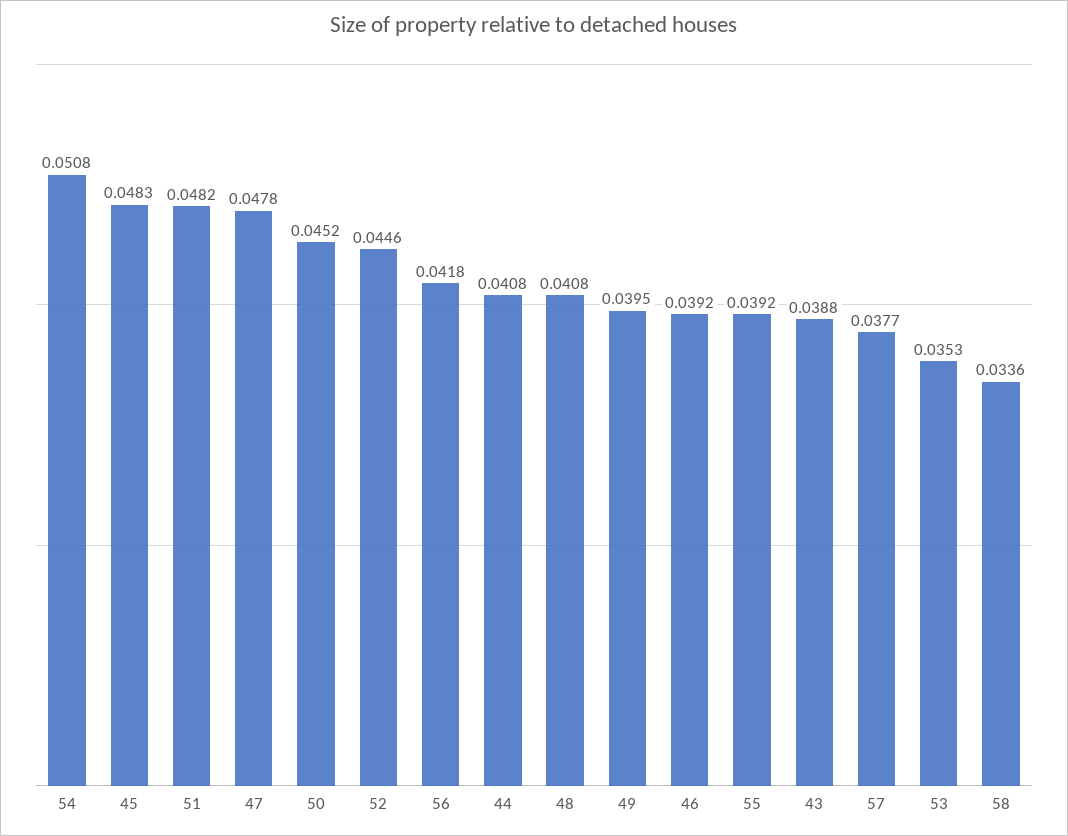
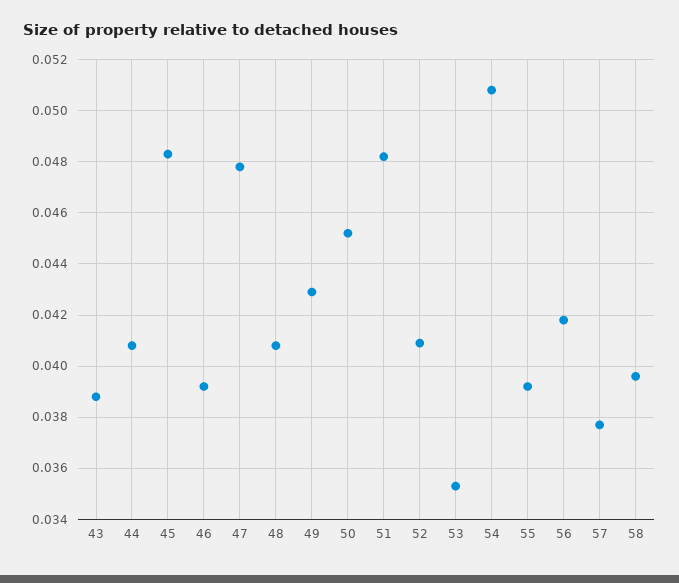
  {
    "54": 0.0508,
    "45": 0.0483,
    "51": 0.0482,
    "47": 0.0478,
    "50": 0.0452,
-   "52": 0.0446,
+   "52": 0.041,
    "56": 0.0418,
    "44": 0.0408,
    "48": 0.0408,
-   "49": 0.0395,
+   "49": 0.043,
    "46": 0.0392,
    "55": 0.0392,
    "43": 0.0388,
    "57": 0.0377,
    "53": 0.0353,
-   "58": 0.0336
+   "58": 0.0395
  }

